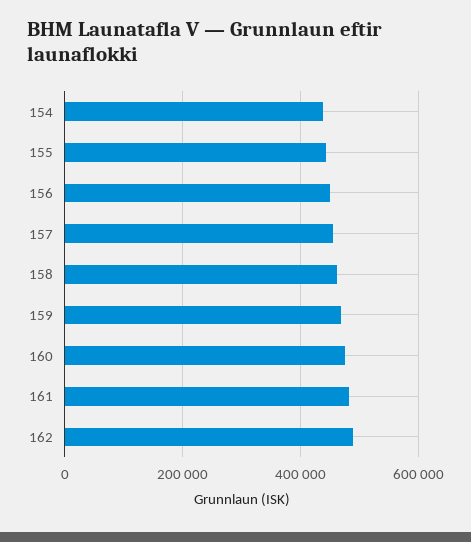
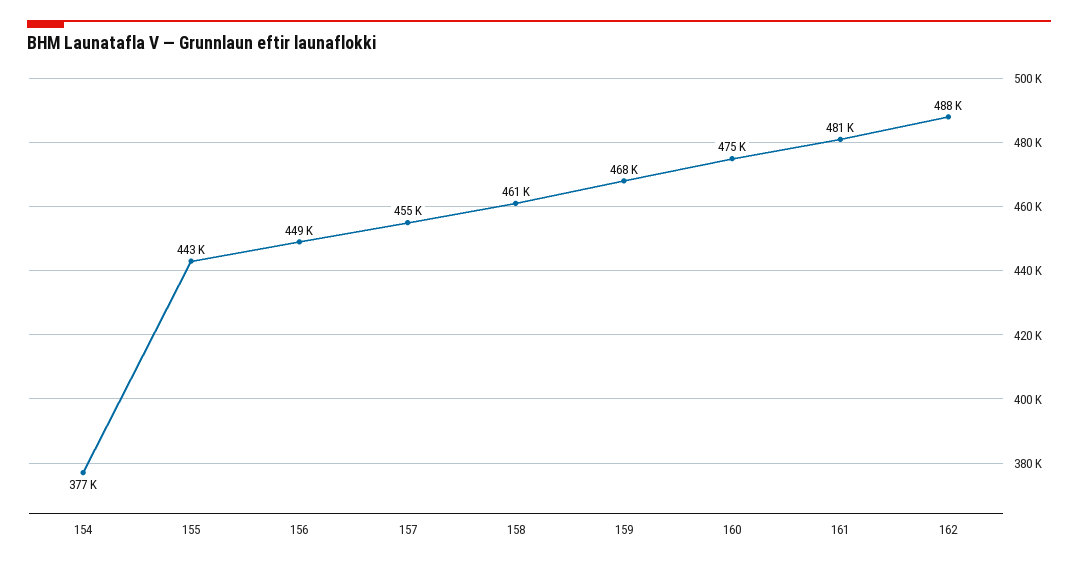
  {
-   "154": 440000,
+   "154": 377000,
    "155": 443000,
    "156": 449000,
    "157": 455000,
    "158": 461000,
    "159": 468000,
    "160": 475000,
    "161": 481000,
    "162": 488000
  }

